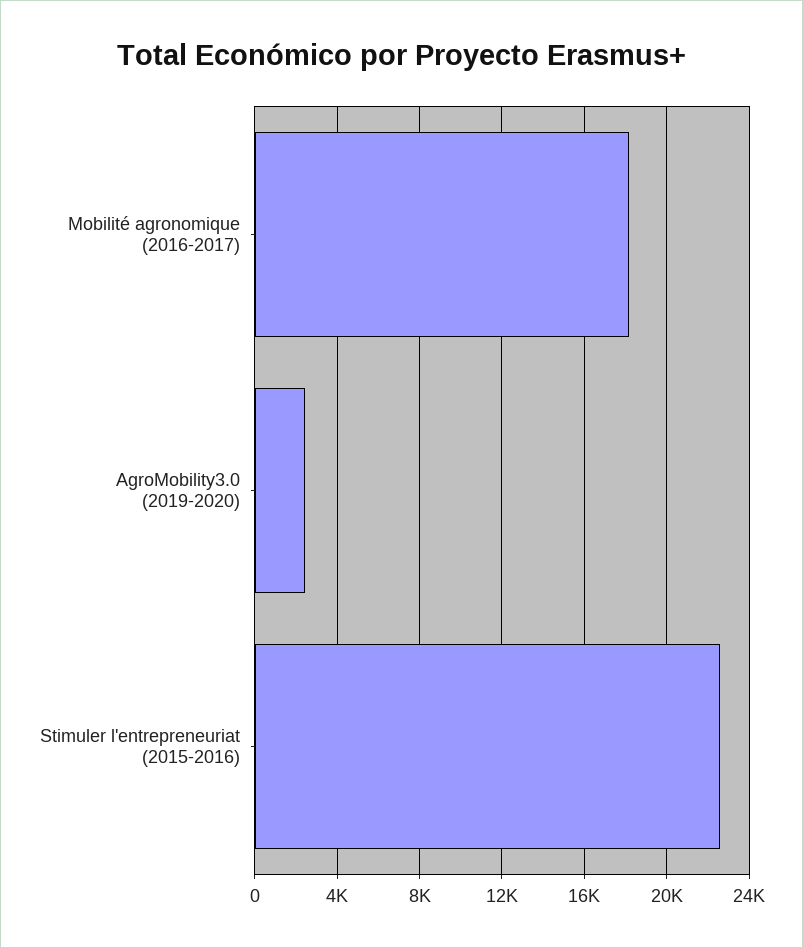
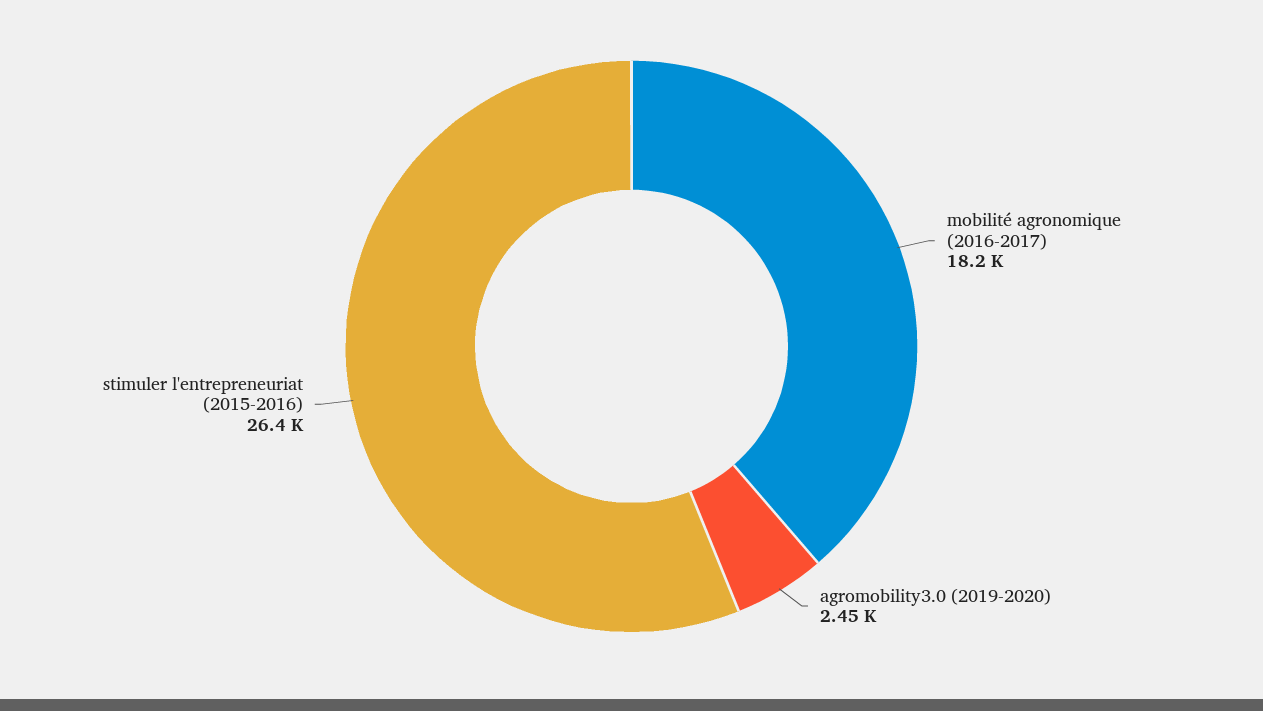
  {
    "Mobilité agronomique (2016-2017)": 18200,
    "AgroMobility3.0 (2019-2020)": 2450,
-   "Stimuler l'entrepreneuriat (2015-2016)": 22500
+   "Stimuler l'entrepreneuriat (2015-2016)": 26400
  }

